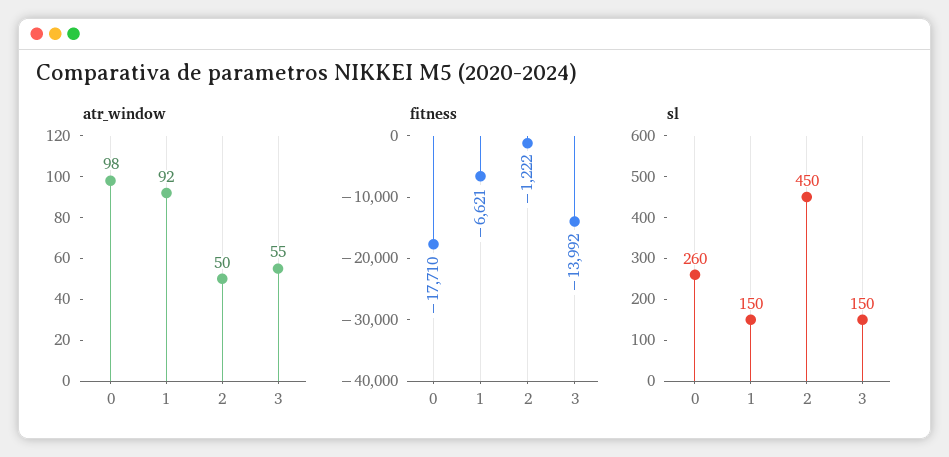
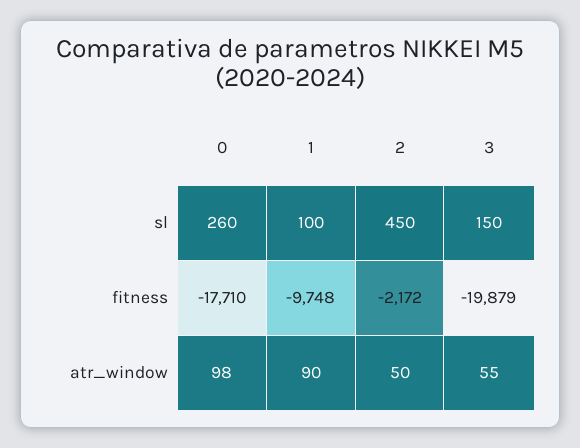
  {
    "atr_window": {
      "0": 98,
-     "1": 92,
+     "1": 90,
      "2": 50,
      "3": 55
    },
    "fitness": {
      "0": -17710,
-     "1": -6621,
+     "1": -9748,
-     "2": -1222,
+     "2": -2172,
-     "3": -13992
+     "3": -19879
    },
    "sl": {
      "0": 260,
-     "1": 150,
+     "1": 100,
      "2": 450,
      "3": 150
    }
  }

